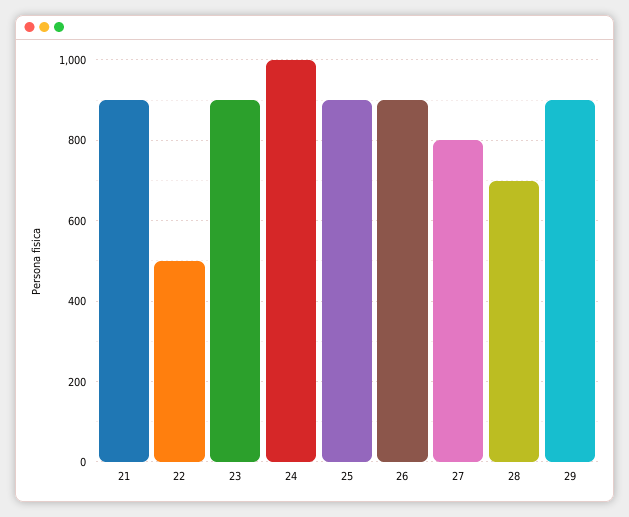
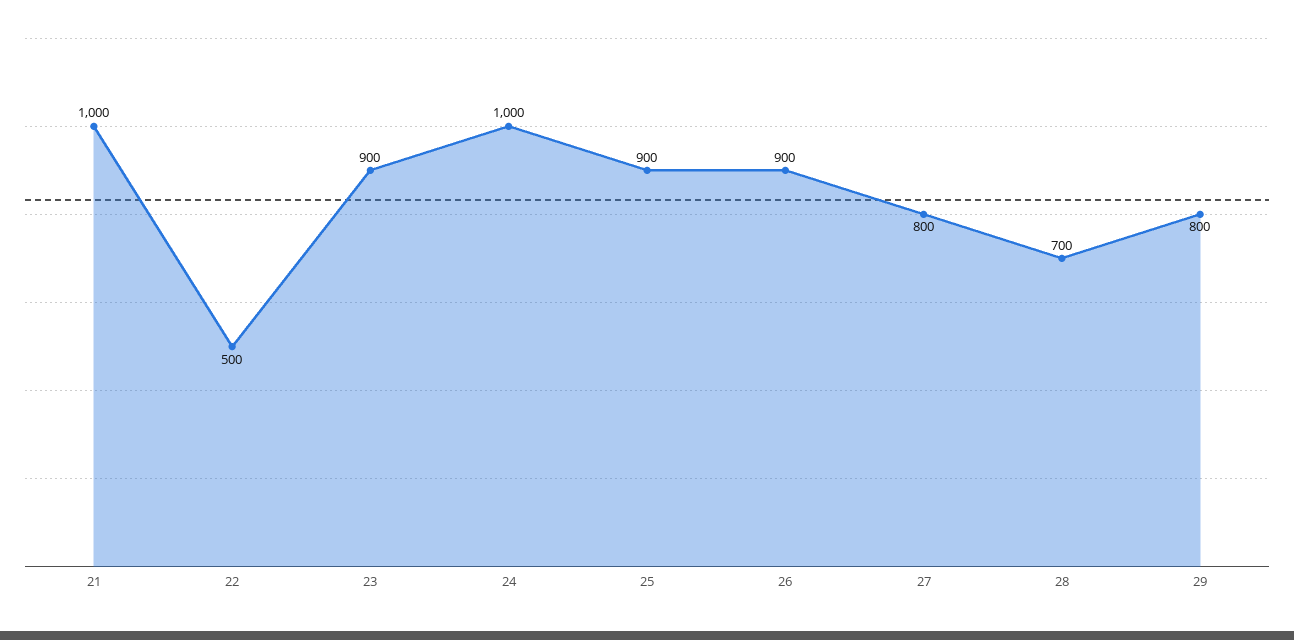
  {
-   "21": 900,
+   "21": 1000,
    "22": 500,
    "23": 900,
    "24": 1000,
    "25": 900,
    "26": 900,
    "27": 800,
    "28": 700,
-   "29": 900
+   "29": 800
  }

